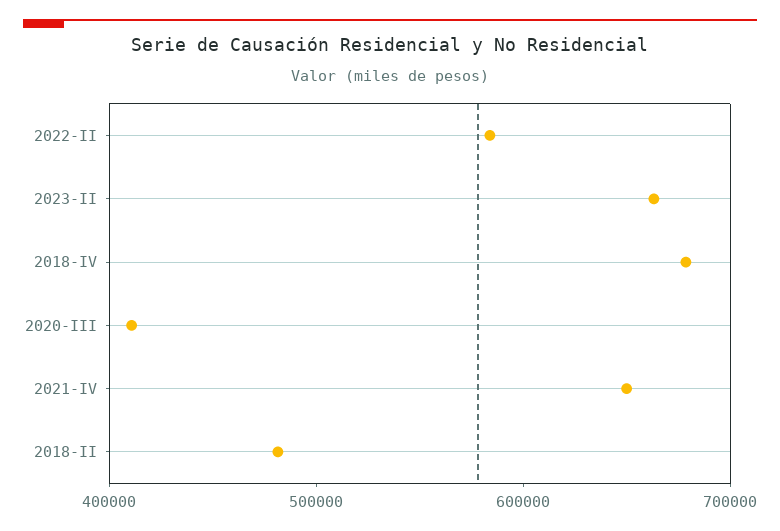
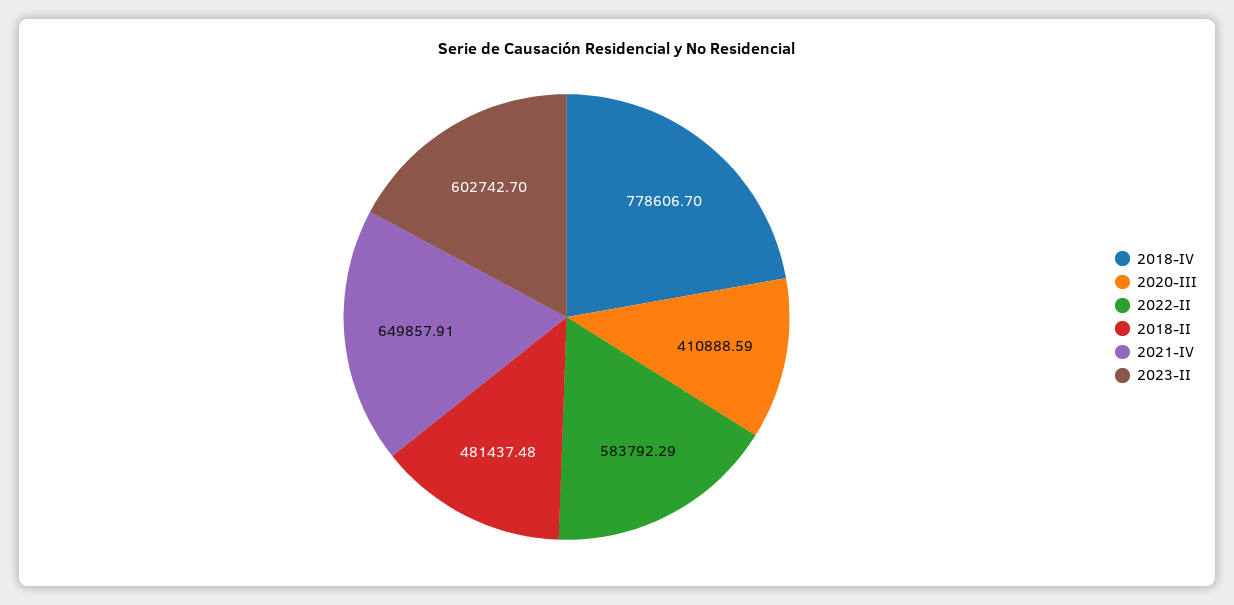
  {
    "2022-II": 583792.29,
-   "2023-II": 660000,
+   "2023-II": 602742.7,
-   "2018-IV": 680000,
+   "2018-IV": 778606.7,
    "2020-III": 410888.59,
    "2021-IV": 649857.91,
    "2018-II": 481437.48
  }

